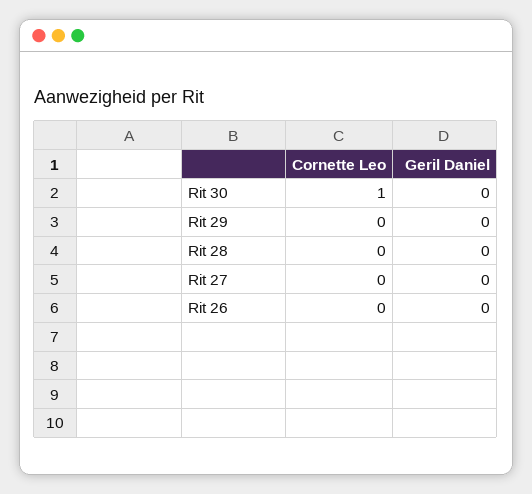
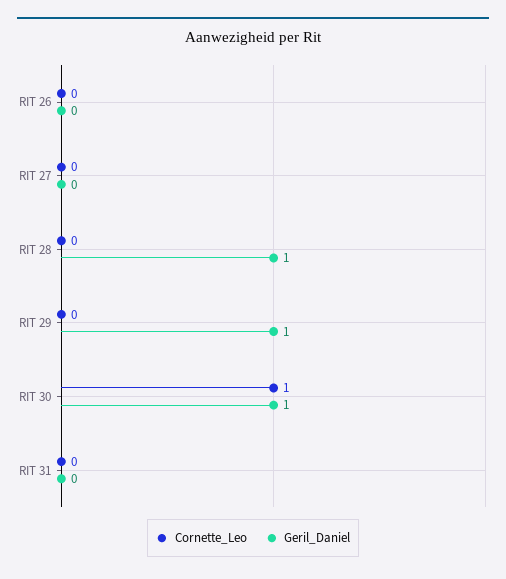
  {
    "Cornette Leo": {
      "Rit 30": 1,
      "Rit 29": 0,
      "Rit 28": 0,
      "Rit 27": 0,
-     "Rit 26": 0
+     "Rit 26": 0,
+     "RIT 31": 0
    },
    "Geril Daniel": {
-     "Rit 30": 0,
+     "Rit 30": 1,
-     "Rit 29": 0,
+     "Rit 29": 1,
-     "Rit 28": 0,
+     "Rit 28": 1,
      "Rit 27": 0,
-     "Rit 26": 0
+     "Rit 26": 0,
+     "RIT 31": 0
    }
  }

